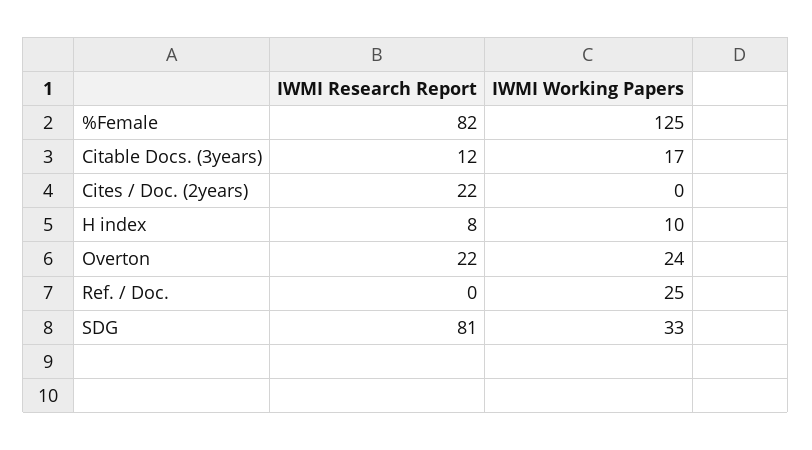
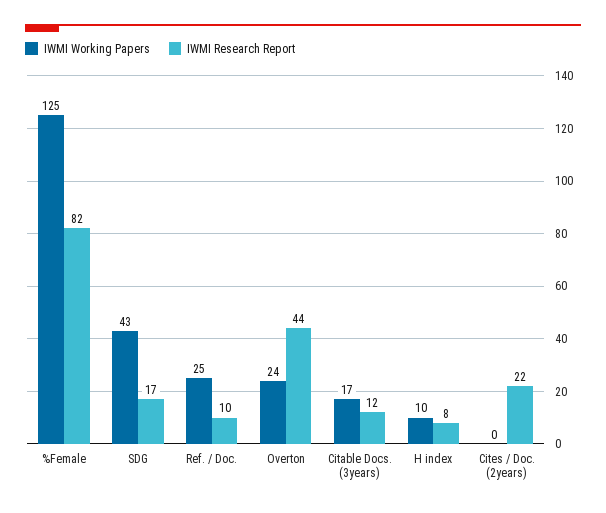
  {
    "IWMI Research Report": {
      "%Female": 82,
      "Citable Docs. (3years)": 12,
      "Cites / Doc. (2years)": 22,
      "H index": 8,
-     "Overton": 22,
+     "Overton": 44,
-     "Ref. / Doc.": 0,
+     "Ref. / Doc.": 10,
-     "SDG": 81
+     "SDG": 17
    },
    "IWMI Working Papers": {
      "%Female": 125,
      "Citable Docs. (3years)": 17,
      "Cites / Doc. (2years)": 0,
      "H index": 10,
      "Overton": 24,
      "Ref. / Doc.": 25,
-     "SDG": 33
+     "SDG": 43
    }
  }

